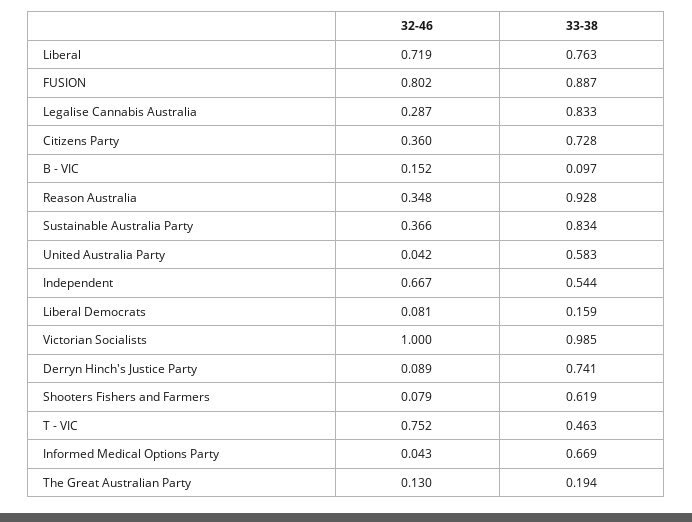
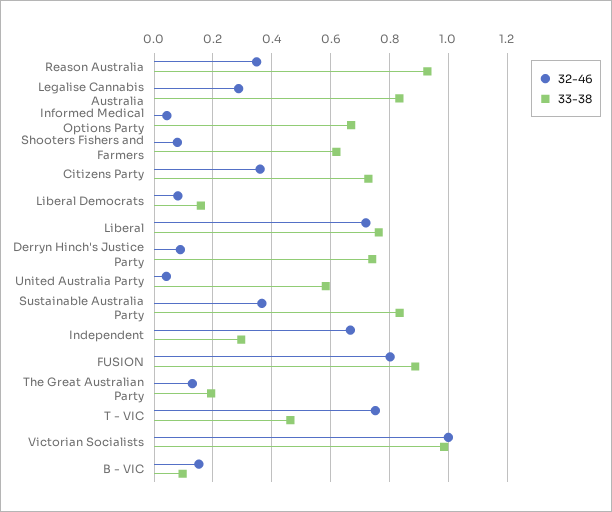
  {
    "32-46": {
      "Liberal": 0.719,
      "FUSION": 0.802,
      "Legalise Cannabis Australia": 0.287,
      "Citizens Party": 0.36,
      "B - VIC": 0.152,
      "Reason Australia": 0.348,
      "Sustainable Australia Party": 0.366,
      "United Australia Party": 0.042,
      "Independent": 0.667,
      "Liberal Democrats": 0.081,
      "Victorian Socialists": 1,
      "Derryn Hinch's Justice Party": 0.089,
      "Shooters Fishers and Farmers": 0.079,
      "T - VIC": 0.752,
      "Informed Medical Options Party": 0.043,
      "The Great Australian Party": 0.13
    },
    "33-38": {
      "Liberal": 0.763,
      "FUSION": 0.887,
      "Legalise Cannabis Australia": 0.833,
      "Citizens Party": 0.728,
      "B - VIC": 0.097,
      "Reason Australia": 0.928,
      "Sustainable Australia Party": 0.834,
      "United Australia Party": 0.583,
-     "Independent": 0.544,
+     "Independent": 0.3,
      "Liberal Democrats": 0.159,
      "Victorian Socialists": 0.985,
      "Derryn Hinch's Justice Party": 0.741,
      "Shooters Fishers and Farmers": 0.619,
      "T - VIC": 0.463,
      "Informed Medical Options Party": 0.669,
      "The Great Australian Party": 0.194
    }
  }

